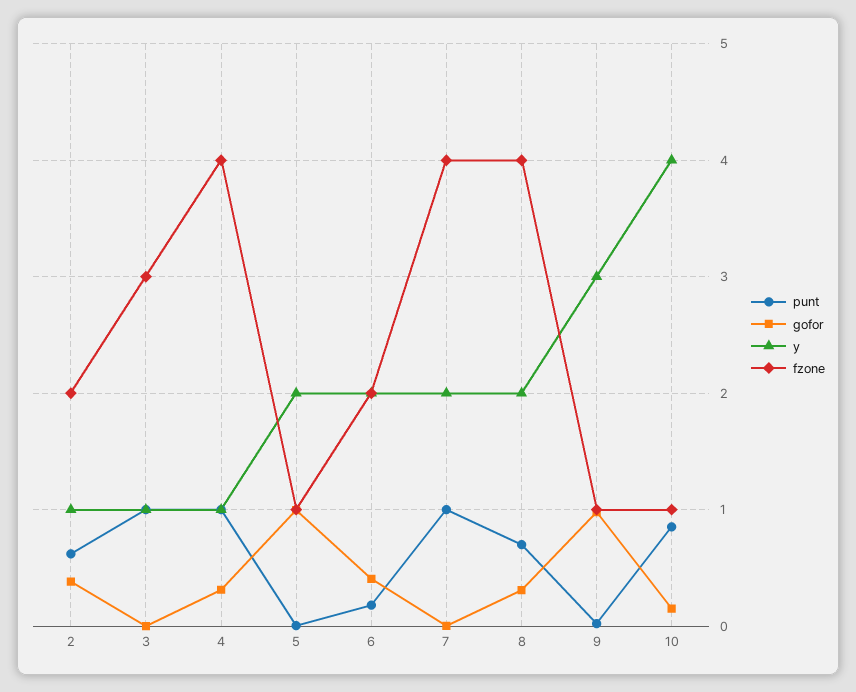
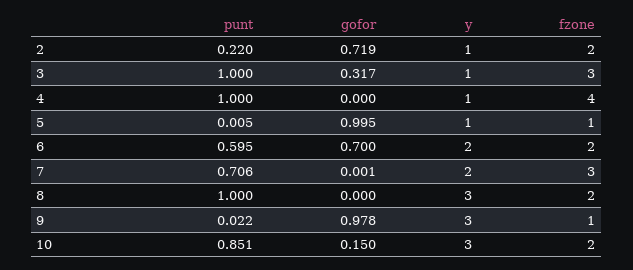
  {
    "punt": {
-     "2": 0.6,
+     "2": 0.22,
      "3": 1,
      "4": 1,
      "5": 0.005,
-     "6": 0.2,
+     "6": 0.595,
-     "7": 1,
+     "7": 0.706,
-     "8": 0.7,
+     "8": 1,
      "9": 0.022,
      "10": 0.851
    },
    "gofor": {
-     "2": 0.4,
+     "2": 0.719,
-     "3": 0,
+     "3": 0.317,
-     "4": 0.3,
+     "4": 0,
      "5": 0.995,
-     "6": 0.4,
+     "6": 0.7,
      "7": 0.001,
-     "8": 0.3,
+     "8": 0,
      "9": 0.978,
      "10": 0.15
    },
    "y": {
      "2": 1,
      "3": 1,
      "4": 1,
-     "5": 2,
+     "5": 1,
      "6": 2,
      "7": 2,
-     "8": 2,
+     "8": 3,
      "9": 3,
-     "10": 4
+     "10": 3
    },
    "fzone": {
      "2": 2,
      "3": 3,
      "4": 4,
      "5": 1,
      "6": 2,
-     "7": 4,
+     "7": 3,
-     "8": 4,
+     "8": 2,
      "9": 1,
-     "10": 1
+     "10": 2
    }
  }

